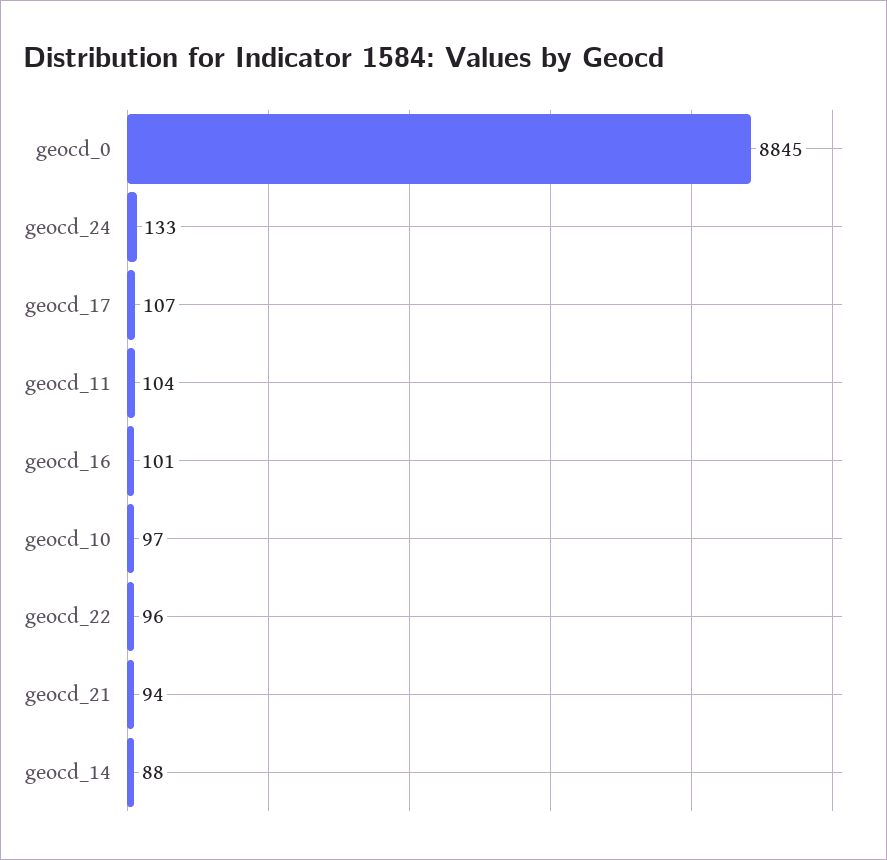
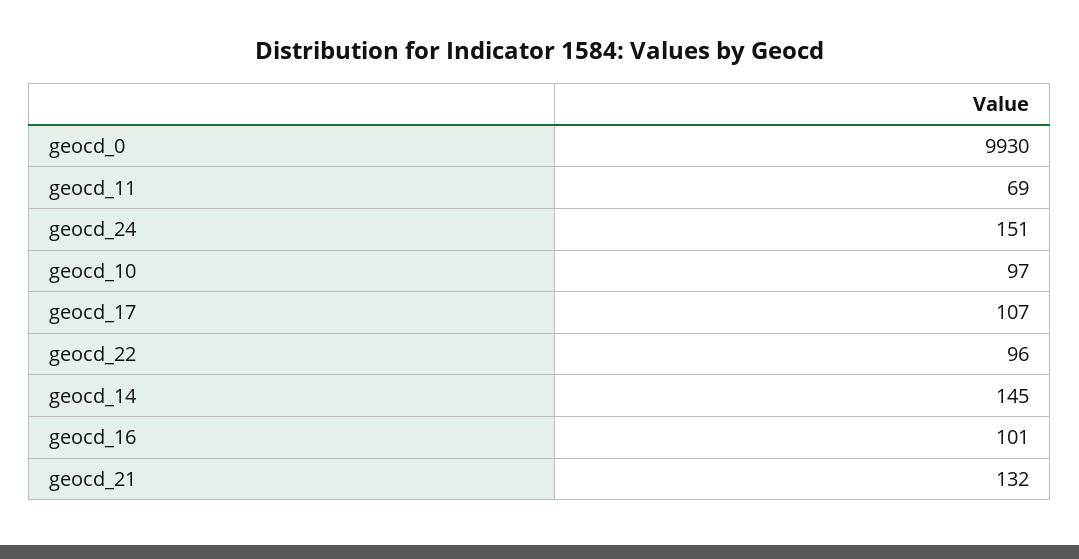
  {
-   "geocd_0": 8845,
+   "geocd_0": 9930,
-   "geocd_24": 133,
+   "geocd_24": 151,
    "geocd_17": 107,
-   "geocd_11": 104,
+   "geocd_11": 69,
    "geocd_16": 101,
    "geocd_10": 97,
    "geocd_22": 96,
-   "geocd_21": 94,
+   "geocd_21": 132,
-   "geocd_14": 88
+   "geocd_14": 145
  }

